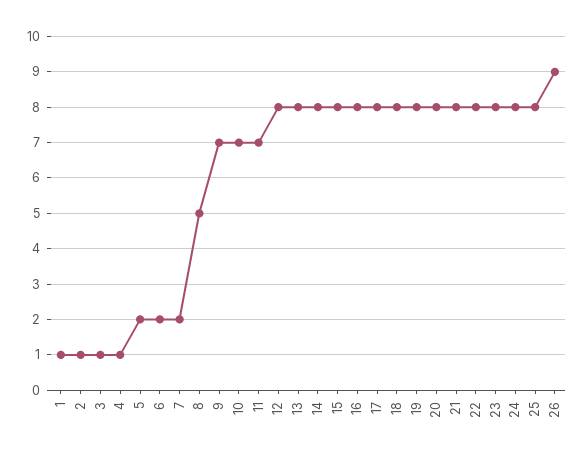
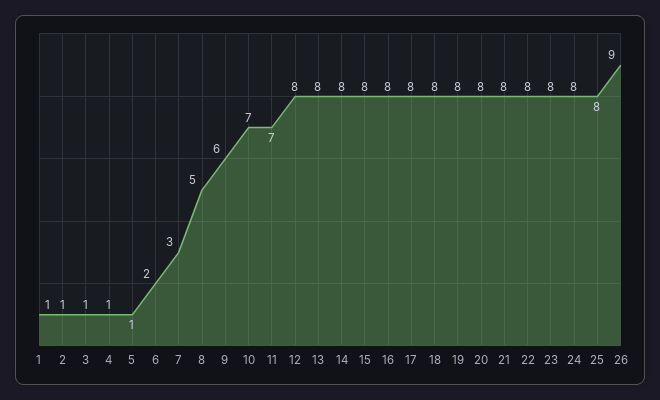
  {
    "1": 1,
    "2": 1,
    "3": 1,
    "4": 1,
-   "5": 2,
+   "5": 1,
    "6": 2,
-   "7": 2,
+   "7": 3,
    "8": 5,
-   "9": 7,
+   "9": 6,
    "10": 7,
    "11": 7,
    "12": 8,
    "13": 8,
    "14": 8,
    "15": 8,
    "16": 8,
    "17": 8,
    "18": 8,
    "19": 8,
    "20": 8,
    "21": 8,
    "22": 8,
    "23": 8,
    "24": 8,
    "25": 8,
    "26": 9
  }

